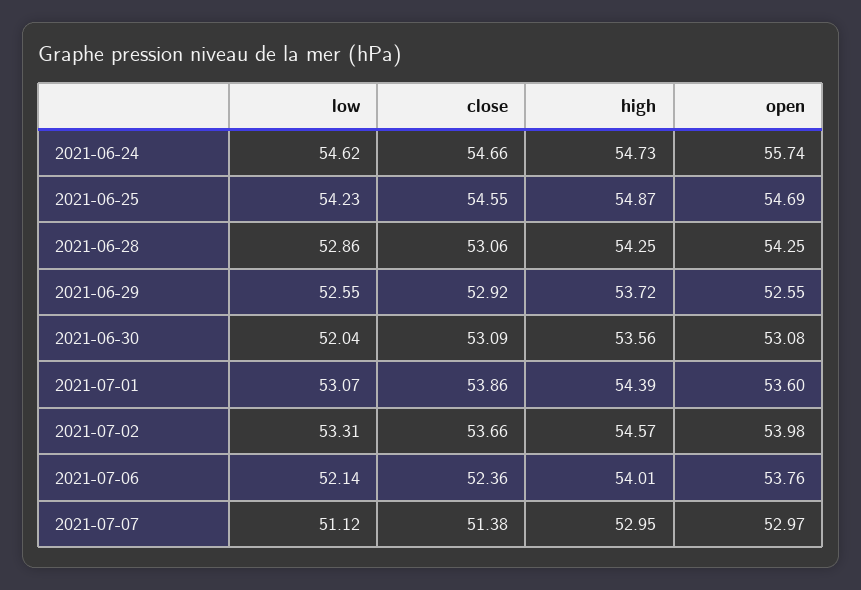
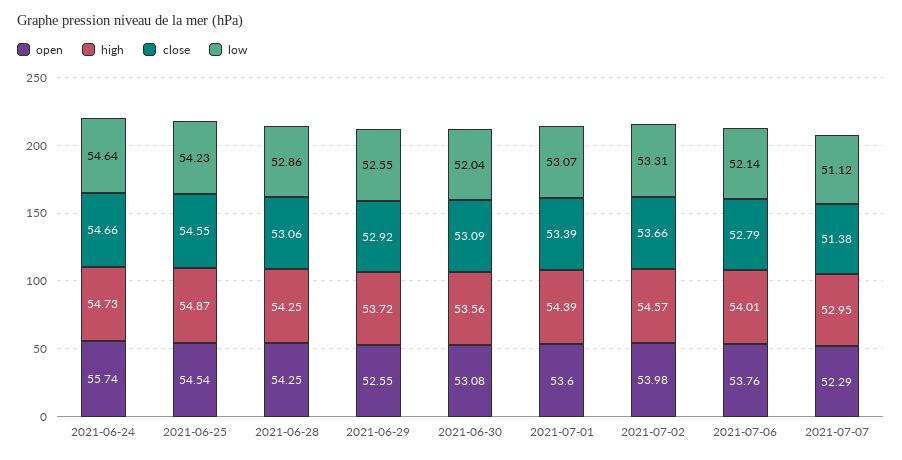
  {
    "low": {
-     "2021-06-24": 54.62,
+     "2021-06-24": 54.64,
      "2021-06-25": 54.23,
      "2021-06-28": 52.86,
      "2021-06-29": 52.55,
      "2021-06-30": 52.04,
      "2021-07-01": 53.07,
      "2021-07-02": 53.31,
      "2021-07-06": 52.14,
      "2021-07-07": 51.12
    },
    "close": {
      "2021-06-24": 54.66,
      "2021-06-25": 54.55,
      "2021-06-28": 53.06,
      "2021-06-29": 52.92,
      "2021-06-30": 53.09,
-     "2021-07-01": 53.86,
+     "2021-07-01": 53.39,
      "2021-07-02": 53.66,
-     "2021-07-06": 52.36,
+     "2021-07-06": 52.79,
      "2021-07-07": 51.38
    },
    "high": {
      "2021-06-24": 54.73,
      "2021-06-25": 54.87,
      "2021-06-28": 54.25,
      "2021-06-29": 53.72,
      "2021-06-30": 53.56,
      "2021-07-01": 54.39,
      "2021-07-02": 54.57,
      "2021-07-06": 54.01,
      "2021-07-07": 52.95
    },
    "open": {
      "2021-06-24": 55.74,
-     "2021-06-25": 54.69,
+     "2021-06-25": 54.54,
      "2021-06-28": 54.25,
      "2021-06-29": 52.55,
      "2021-06-30": 53.08,
      "2021-07-01": 53.6,
      "2021-07-02": 53.98,
      "2021-07-06": 53.76,
-     "2021-07-07": 52.97
+     "2021-07-07": 52.29
    }
  }

